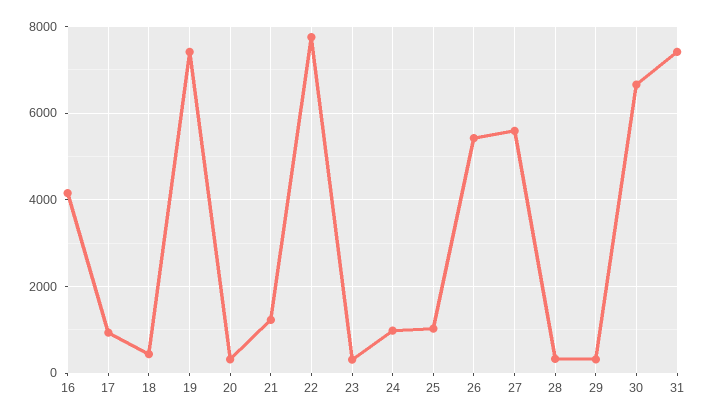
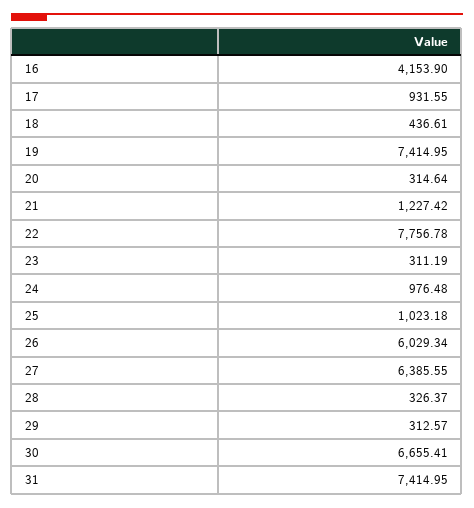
  {
    "16": 4153.9,
    "17": 931.55,
    "18": 436.61,
    "19": 7414.95,
    "20": 314.64,
    "21": 1227.42,
    "22": 7756.78,
    "23": 311.19,
    "24": 976.48,
    "25": 1023.18,
-   "26": 5400,
+   "26": 6029.34,
-   "27": 5600,
+   "27": 6385.55,
    "28": 326.37,
    "29": 312.57,
    "30": 6655.41,
    "31": 7414.95
  }

